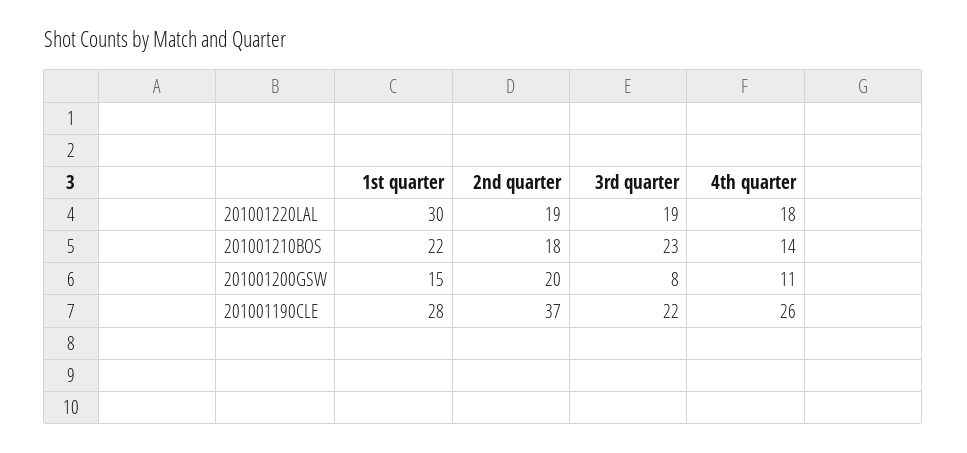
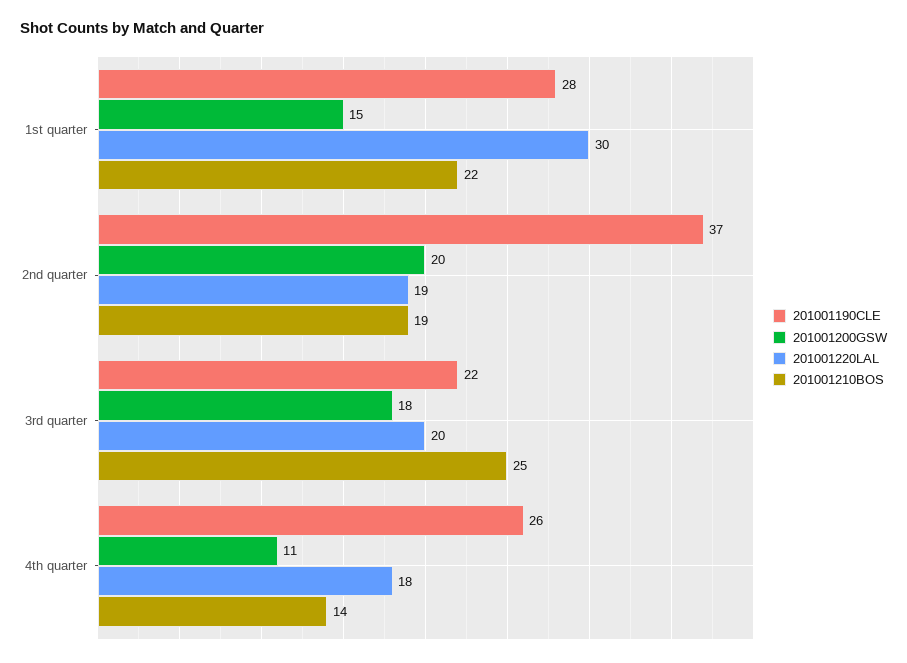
  {
    "201001220LAL": {
      "1st quarter": 30,
      "2nd quarter": 19,
-     "3rd quarter": 19,
+     "3rd quarter": 20,
      "4th quarter": 18
    },
    "201001210BOS": {
      "1st quarter": 22,
-     "2nd quarter": 18,
+     "2nd quarter": 19,
-     "3rd quarter": 23,
+     "3rd quarter": 25,
      "4th quarter": 14
    },
    "201001200GSW": {
      "1st quarter": 15,
      "2nd quarter": 20,
-     "3rd quarter": 8,
+     "3rd quarter": 18,
      "4th quarter": 11
    },
    "201001190CLE": {
      "1st quarter": 28,
      "2nd quarter": 37,
      "3rd quarter": 22,
      "4th quarter": 26
    }
  }

